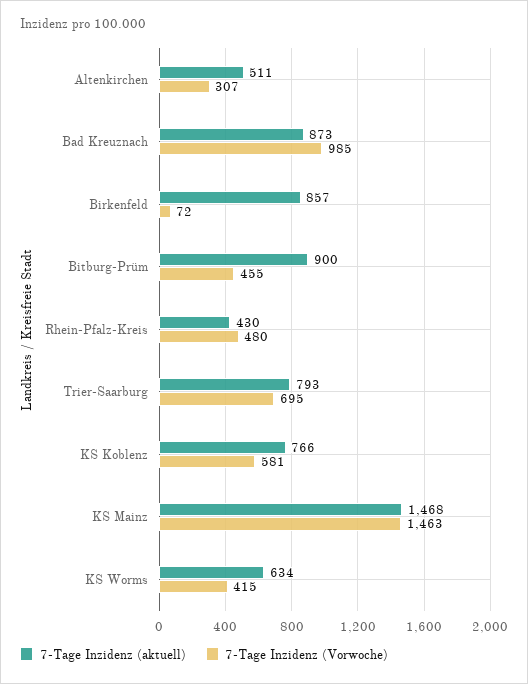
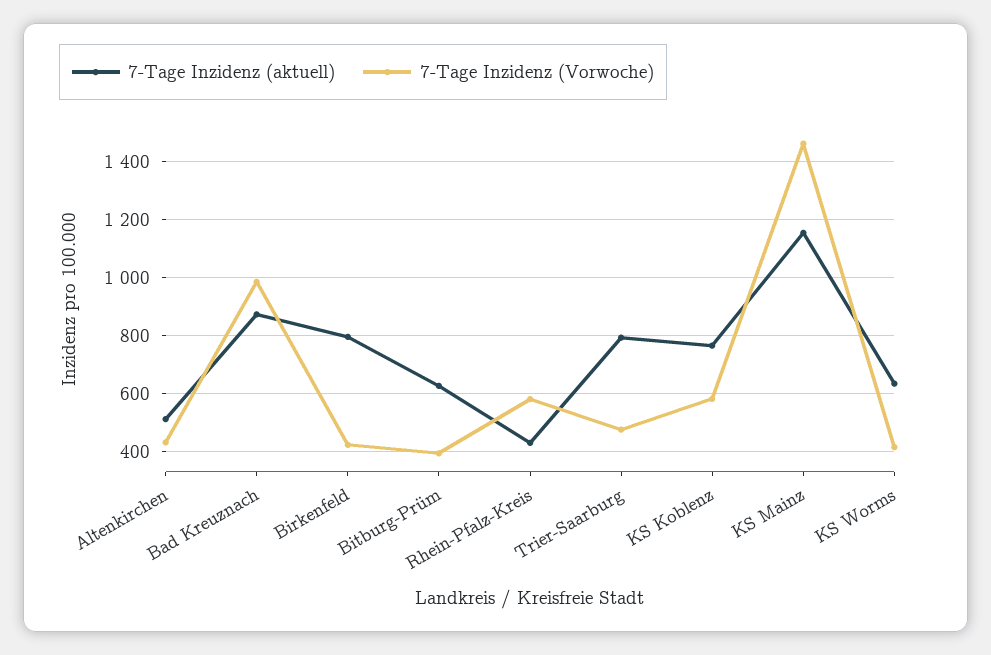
  {
    "7-Tage Inzidenz (aktuell)": {
      "Altenkirchen": 511,
      "Bad Kreuznach": 873,
-     "Birkenfeld": 857,
+     "Birkenfeld": 800,
-     "Bitburg-Prüm": 900,
+     "Bitburg-Prüm": 625,
      "Rhein-Pfalz-Kreis": 430,
      "Trier-Saarburg": 793,
      "KS Koblenz": 766,
-     "KS Mainz": 1468,
+     "KS Mainz": 1150,
      "KS Worms": 634
    },
    "7-Tage Inzidenz (Vorwoche)": {
-     "Altenkirchen": 307,
+     "Altenkirchen": 425,
      "Bad Kreuznach": 985,
-     "Birkenfeld": 72,
+     "Birkenfeld": 425,
-     "Bitburg-Prüm": 455,
+     "Bitburg-Prüm": 400,
-     "Rhein-Pfalz-Kreis": 480,
+     "Rhein-Pfalz-Kreis": 575,
-     "Trier-Saarburg": 695,
+     "Trier-Saarburg": 475,
      "KS Koblenz": 581,
      "KS Mainz": 1463,
      "KS Worms": 415
    }
  }

